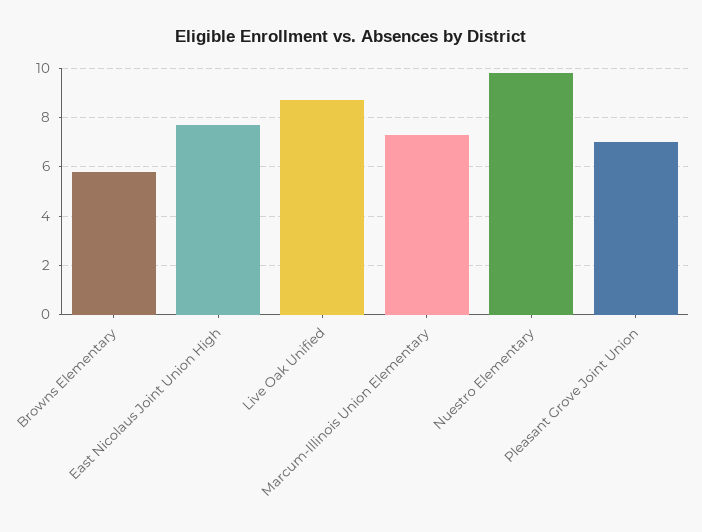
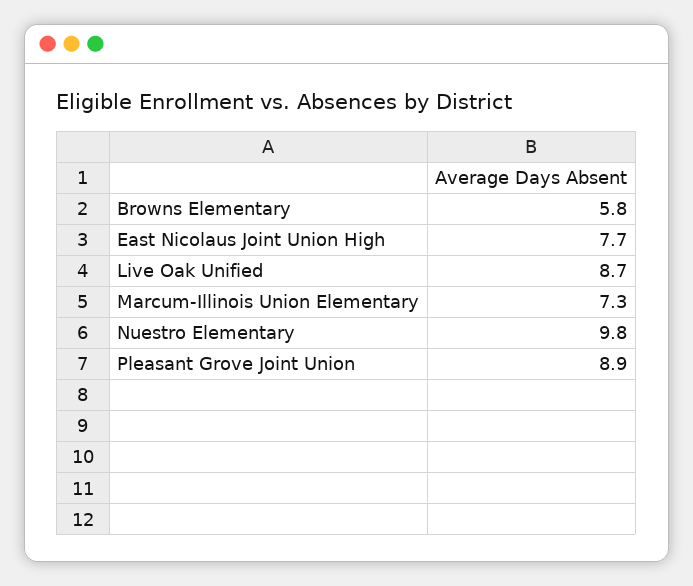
  {
    "Browns Elementary": 5.8,
    "East Nicolaus Joint Union High": 7.7,
    "Live Oak Unified": 8.7,
    "Marcum-Illinois Union Elementary": 7.3,
    "Nuestro Elementary": 9.8,
-   "Pleasant Grove Joint Union": 7
+   "Pleasant Grove Joint Union": 8.9
  }

